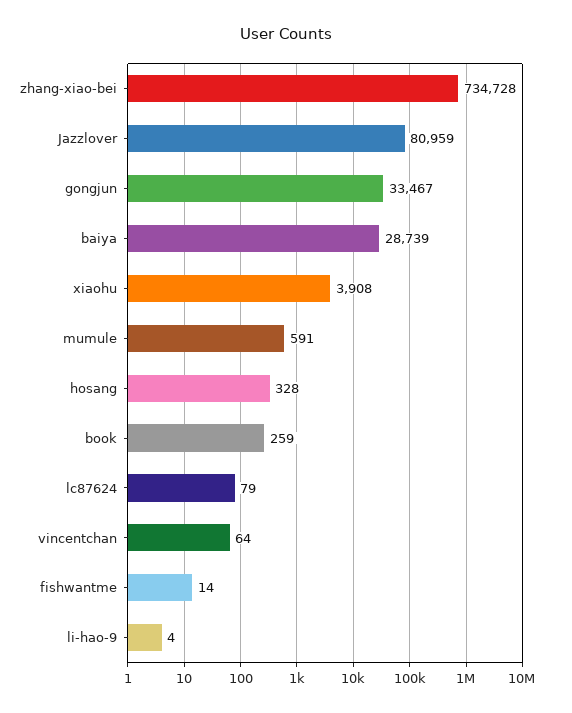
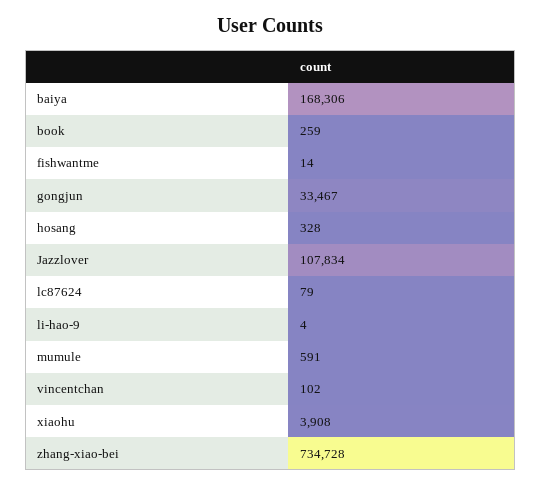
  {
    "zhang-xiao-bei": 734728,
-   "Jazzlover": 80959,
+   "Jazzlover": 107834,
    "gongjun": 33467,
-   "baiya": 28739,
+   "baiya": 168306,
    "xiaohu": 3908,
    "mumule": 591,
    "hosang": 328,
    "book": 259,
    "lc87624": 79,
-   "vincentchan": 64,
+   "vincentchan": 102,
    "fishwantme": 14,
    "li-hao-9": 4
  }

